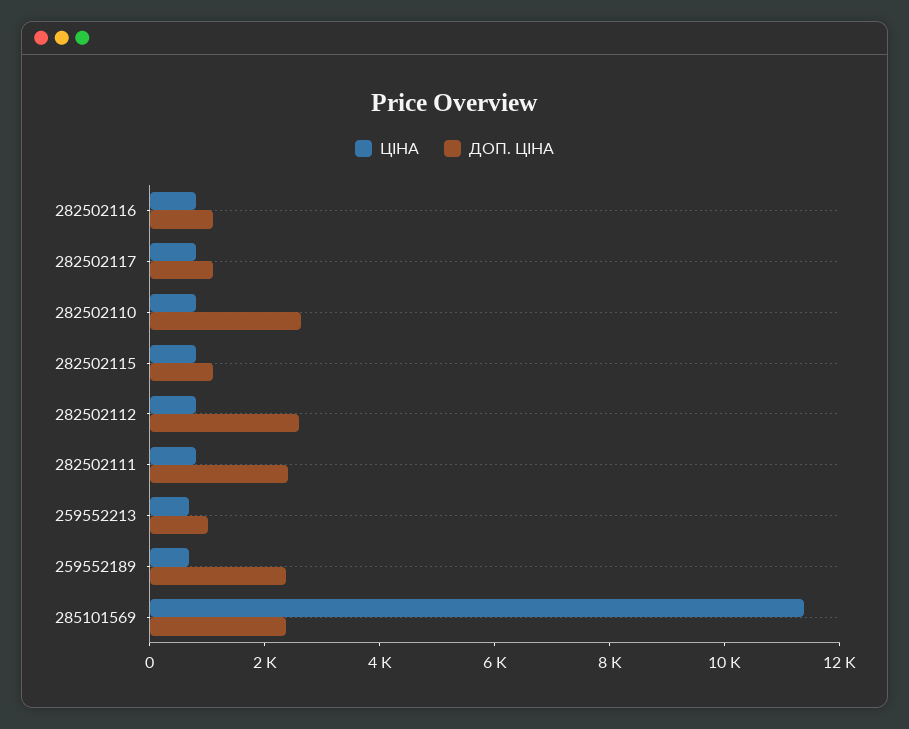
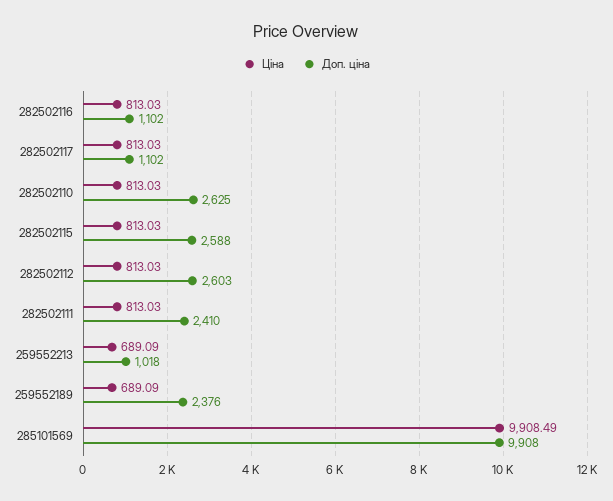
  {
    "ЦІНА": {
      "282502116": 813.03,
      "282502117": 813.03,
      "282502110": 813.03,
      "282502115": 813.03,
      "282502112": 813.03,
      "282502111": 813.03,
      "259552213": 689.09,
      "259552189": 689.09,
-     "285101569": 11500
+     "285101569": 9908.49
    },
    "ДОП. ЦІНА": {
      "282502116": 1102,
      "282502117": 1102,
      "282502110": 2625,
-     "282502115": 1000,
+     "282502115": 2588,
      "282502112": 2603,
      "282502111": 2410,
      "259552213": 1018,
      "259552189": 2376,
-     "285101569": 2500
+     "285101569": 9908
    }
  }

